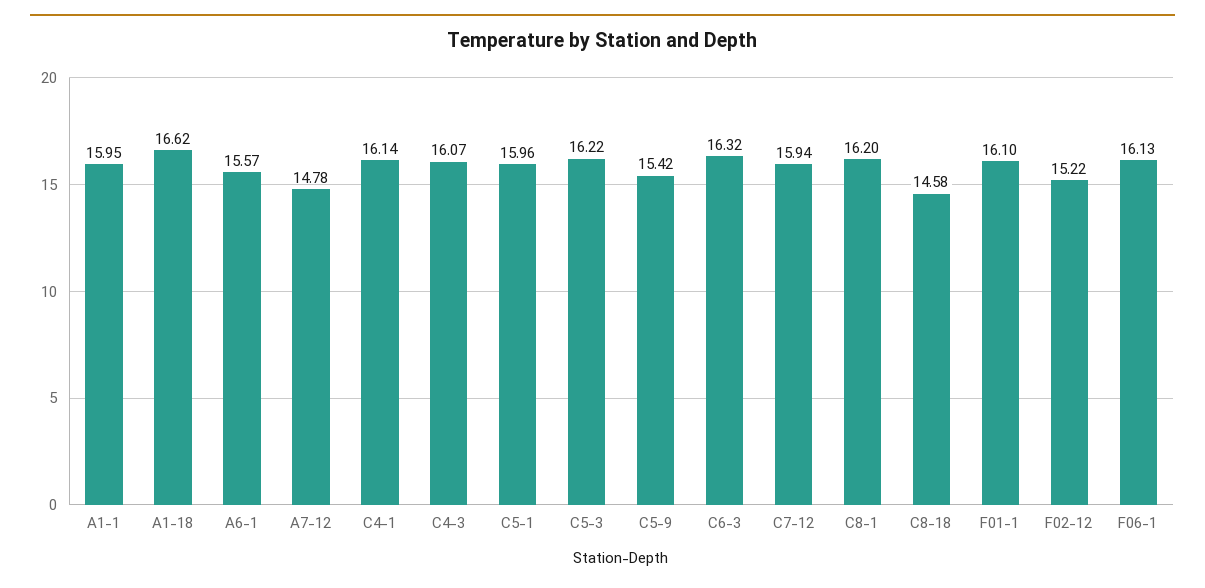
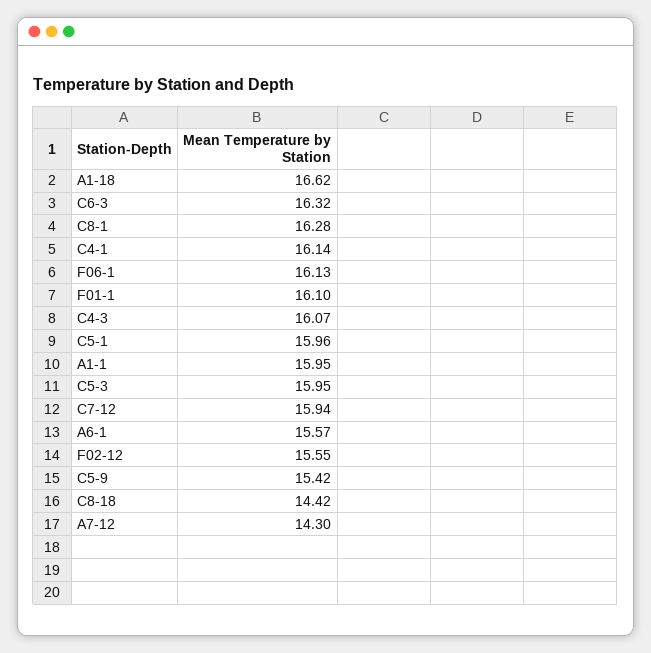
  {
    "A1-1": 15.95,
    "A1-18": 16.62,
    "A6-1": 15.57,
-   "A7-12": 14.78,
+   "A7-12": 14.3,
    "C4-1": 16.14,
    "C4-3": 16.07,
    "C5-1": 15.96,
-   "C5-3": 16.22,
+   "C5-3": 15.95,
    "C5-9": 15.42,
    "C6-3": 16.32,
    "C7-12": 15.94,
-   "C8-1": 16.2,
+   "C8-1": 16.28,
-   "C8-18": 14.58,
+   "C8-18": 14.42,
    "F01-1": 16.1,
-   "F02-12": 15.22,
+   "F02-12": 15.55,
    "F06-1": 16.13
  }

